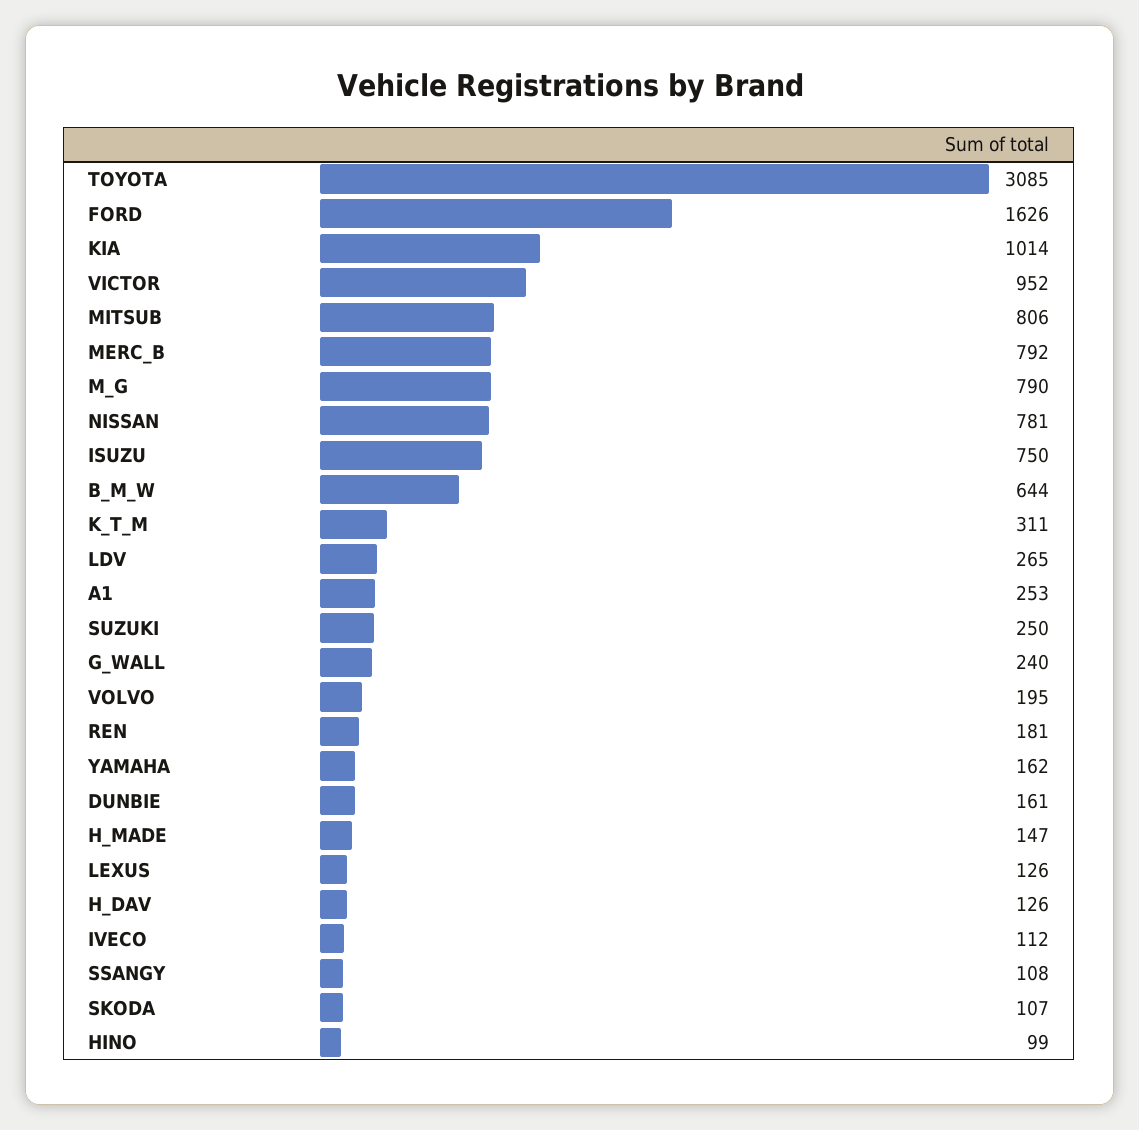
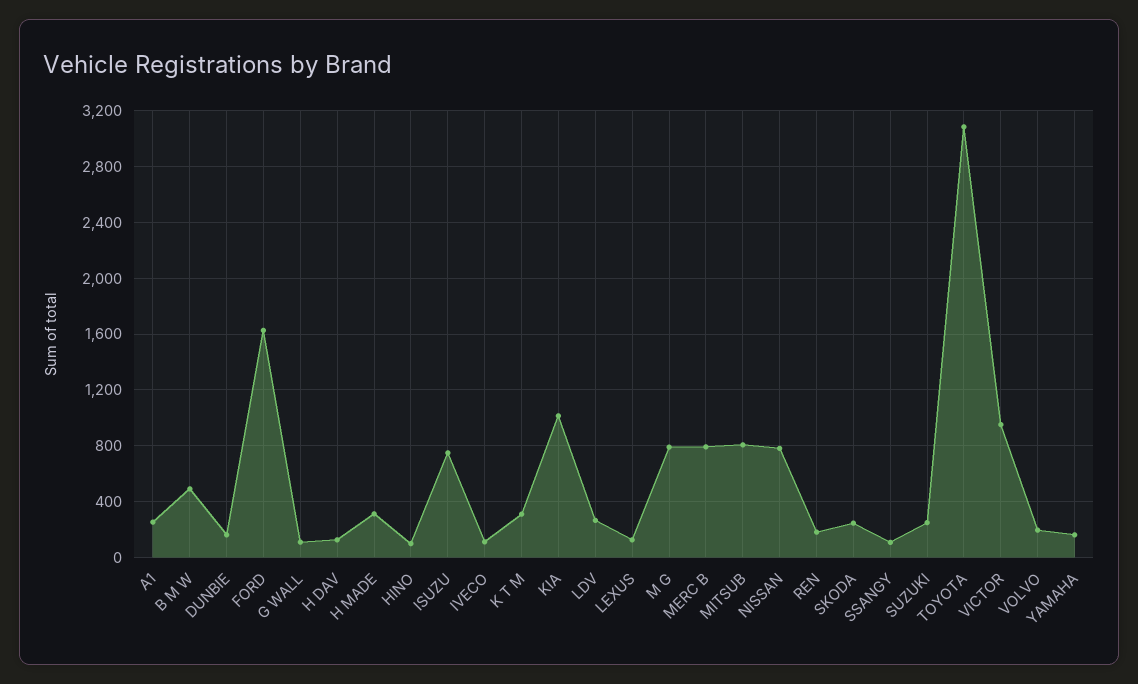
  {
    "TOYOTA": 3085,
    "FORD": 1626,
    "KIA": 1014,
    "VICTOR": 952,
    "MITSUB": 806,
    "MERC_B": 792,
    "M_G": 790,
    "NISSAN": 781,
    "ISUZU": 750,
-   "B_M_W": 644,
+   "B_M_W": 500,
    "K_T_M": 311,
    "LDV": 265,
    "A1": 253,
    "SUZUKI": 250,
-   "G_WALL": 240,
+   "G_WALL": 100,
    "VOLVO": 195,
    "REN": 181,
    "YAMAHA": 162,
    "DUNBIE": 161,
-   "H_MADE": 147,
+   "H_MADE": 300,
    "LEXUS": 126,
    "H_DAV": 126,
    "IVECO": 112,
    "SSANGY": 108,
-   "SKODA": 107,
+   "SKODA": 250,
    "HINO": 99
  }

